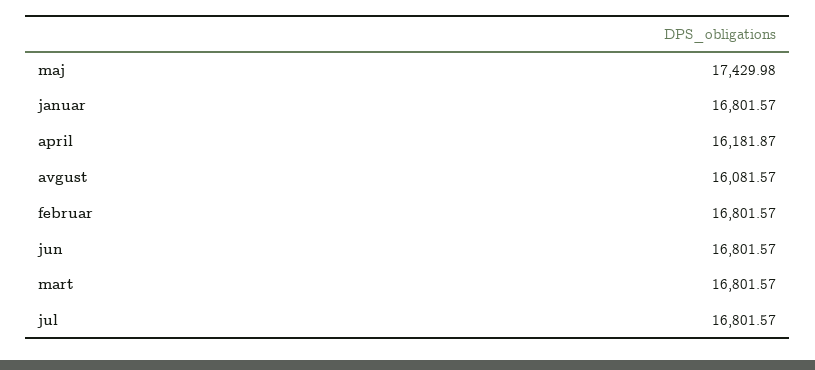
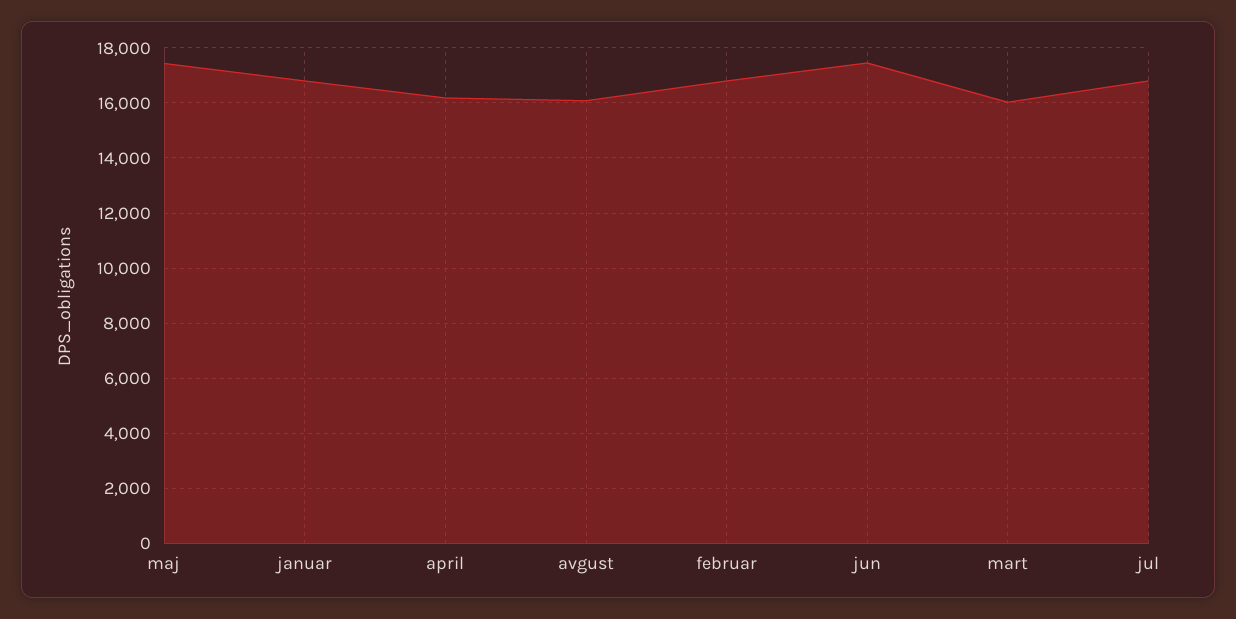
  {
    "maj": 17429.98,
    "januar": 16801.57,
    "april": 16181.87,
    "avgust": 16081.57,
    "februar": 16801.57,
-   "jun": 16801.57,
+   "jun": 17500,
-   "mart": 16801.57,
+   "mart": 16000,
    "jul": 16801.57
  }

